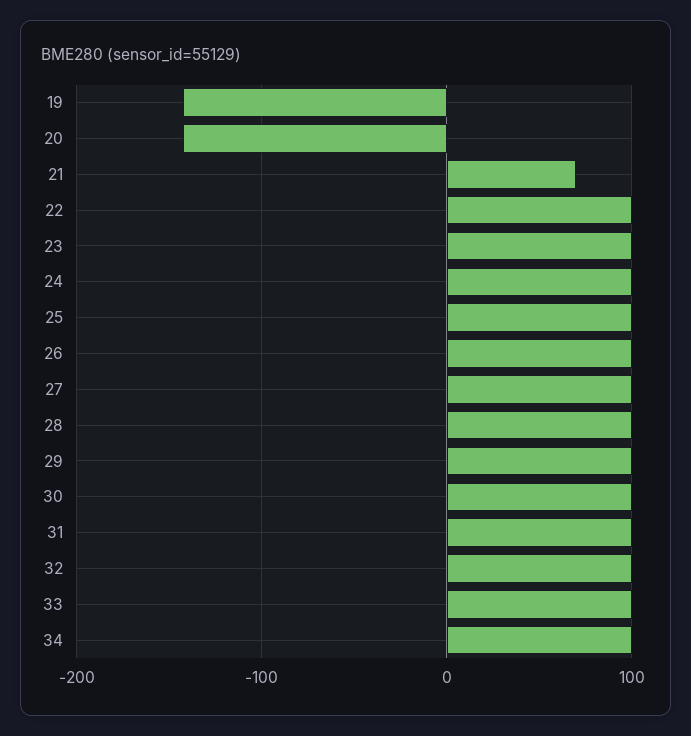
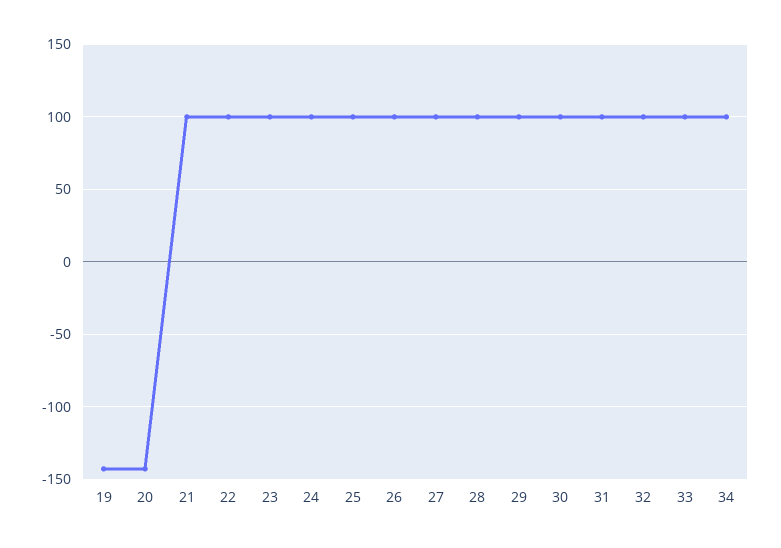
  {
    "19": -145,
    "20": -145,
-   "21": 70,
+   "21": 100,
    "22": 100,
    "23": 100,
    "24": 100,
    "25": 100,
    "26": 100,
    "27": 100,
    "28": 100,
    "29": 100,
    "30": 100,
    "31": 100,
    "32": 100,
    "33": 100,
    "34": 100
  }

